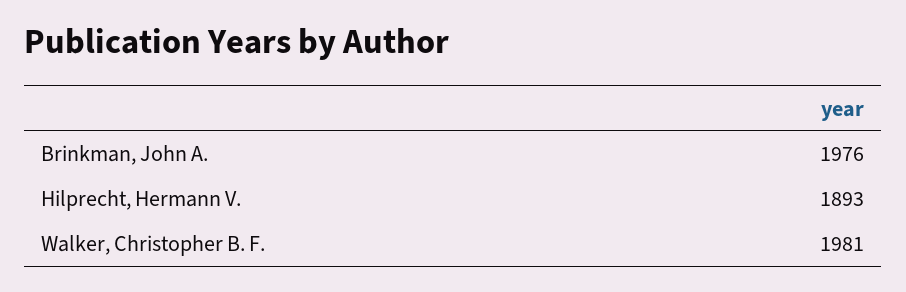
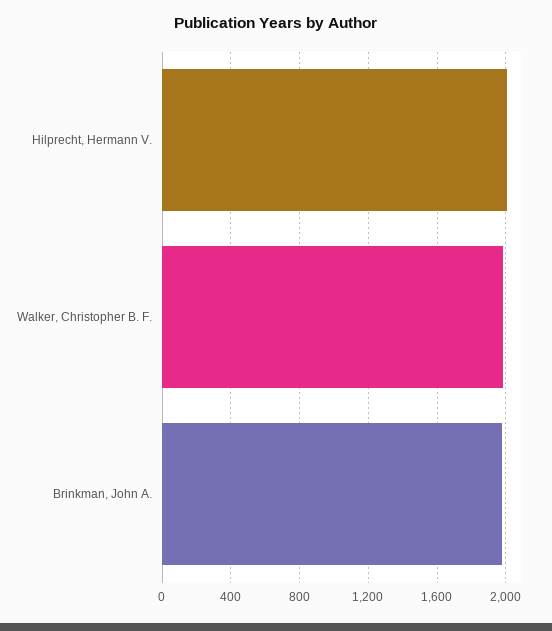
  {
    "Brinkman, John A.": 1976,
-   "Hilprecht, Hermann V.": 1893,
+   "Hilprecht, Hermann V.": 2000,
    "Walker, Christopher B. F.": 1981
  }

